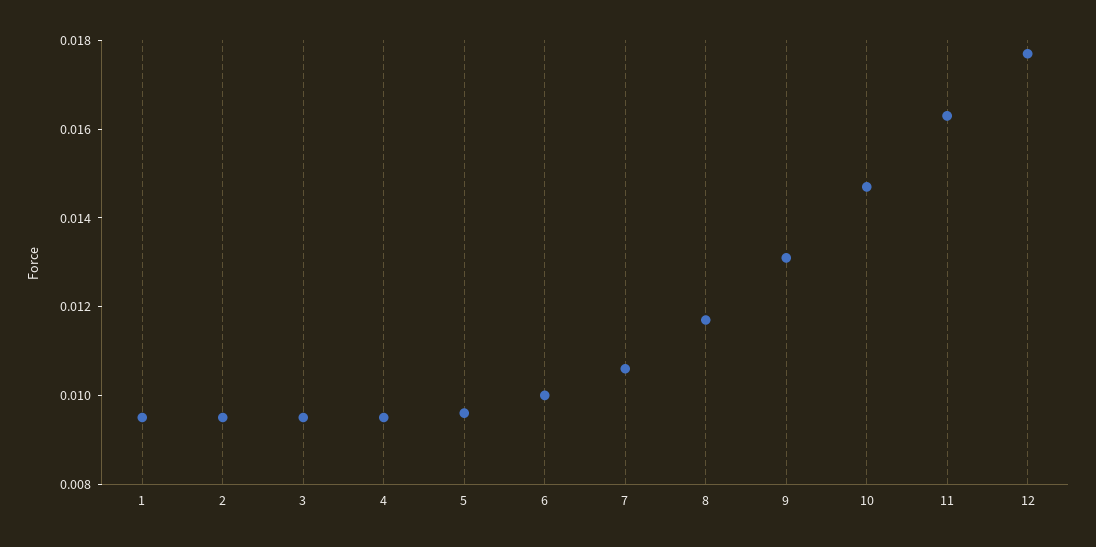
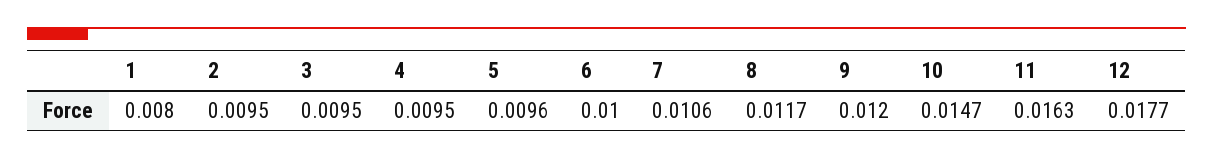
  {
-   "1": 0.0095,
+   "1": 0.008,
    "2": 0.0095,
    "3": 0.0095,
    "4": 0.0095,
    "5": 0.0096,
    "6": 0.01,
    "7": 0.0106,
    "8": 0.0117,
-   "9": 0.013,
+   "9": 0.012,
    "10": 0.0147,
    "11": 0.0163,
    "12": 0.0177
  }

